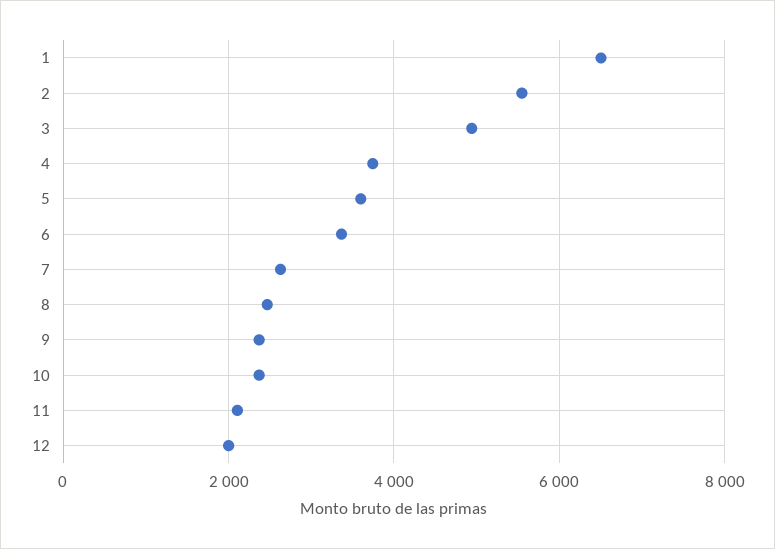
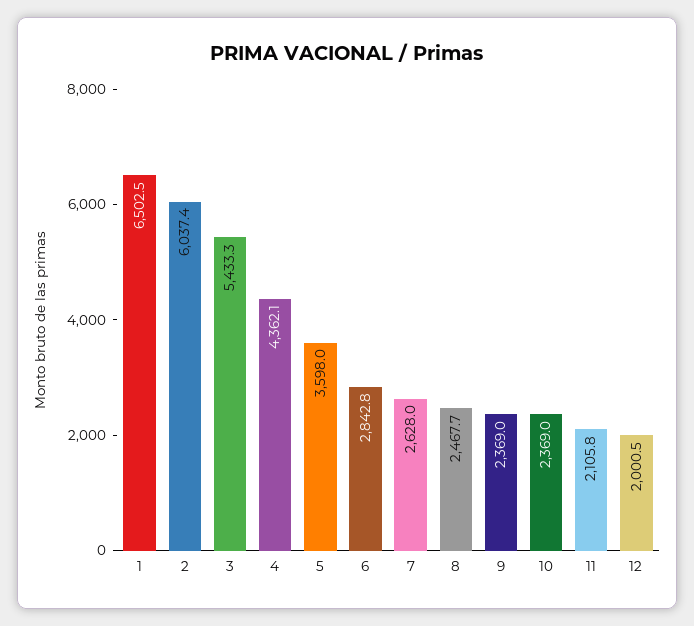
  {
    "1": 6502.5,
-   "2": 5600,
+   "2": 6037.4,
-   "3": 5000,
+   "3": 5433.3,
-   "4": 3800,
+   "4": 4362.1,
    "5": 3598,
-   "6": 3400,
+   "6": 2842.8,
    "7": 2628,
    "8": 2467.7,
    "9": 2369,
    "10": 2369,
    "11": 2105.8,
    "12": 2000.5
  }

